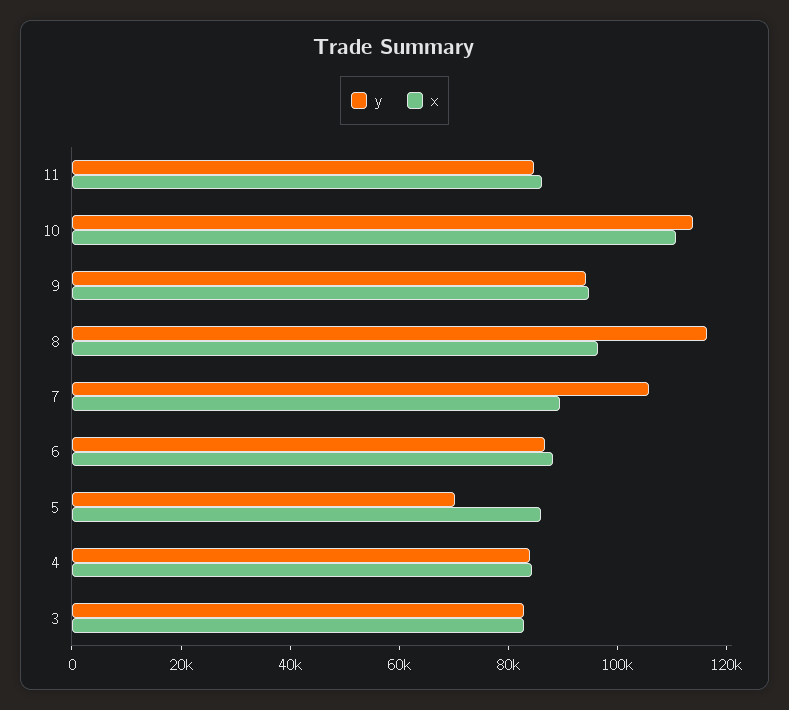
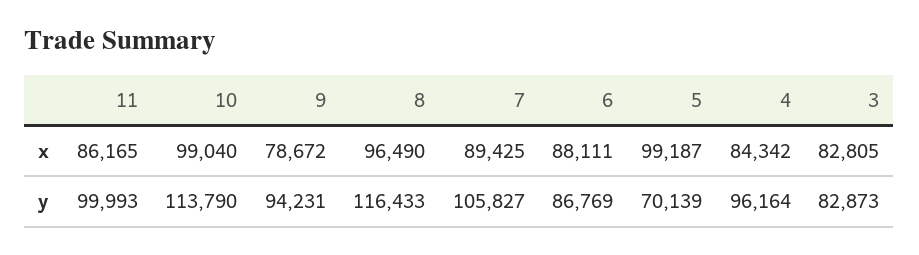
  {
    "y": {
-     "11": 85000,
+     "11": 99993,
      "10": 113790,
      "9": 94231,
      "8": 116433,
      "7": 105827,
      "6": 86769,
      "5": 70139,
-     "4": 85000,
+     "4": 96164,
      "3": 82873
    },
    "x": {
      "11": 86165,
-     "10": 110000,
+     "10": 99040,
-     "9": 95000,
+     "9": 78672,
      "8": 96490,
      "7": 89425,
      "6": 88111,
-     "5": 85000,
+     "5": 99187,
      "4": 84342,
      "3": 82805
    }
  }

